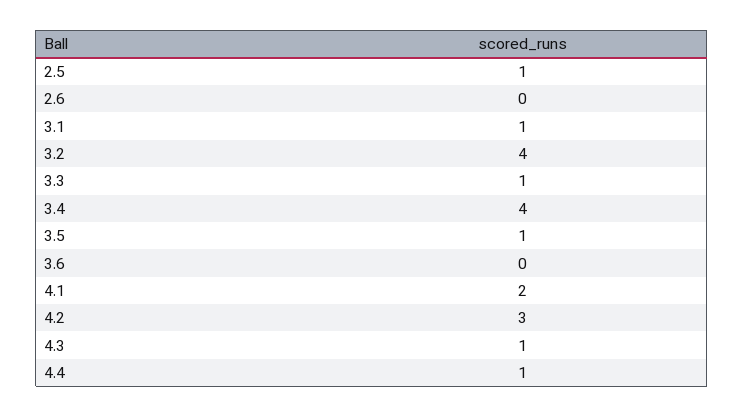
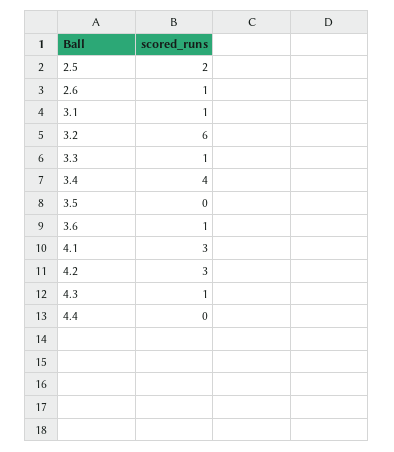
  {
-   "2.5": 1,
+   "2.5": 2,
-   "2.6": 0,
+   "2.6": 1,
    "3.1": 1,
-   "3.2": 4,
+   "3.2": 6,
    "3.3": 1,
    "3.4": 4,
-   "3.5": 1,
+   "3.5": 0,
-   "3.6": 0,
+   "3.6": 1,
-   "4.1": 2,
+   "4.1": 3,
    "4.2": 3,
    "4.3": 1,
-   "4.4": 1
+   "4.4": 0
  }

